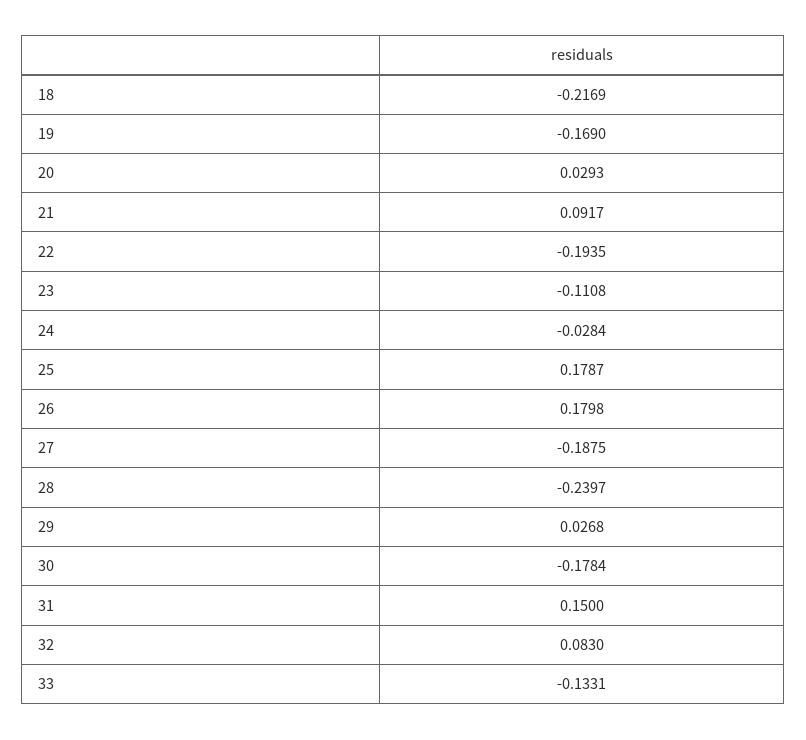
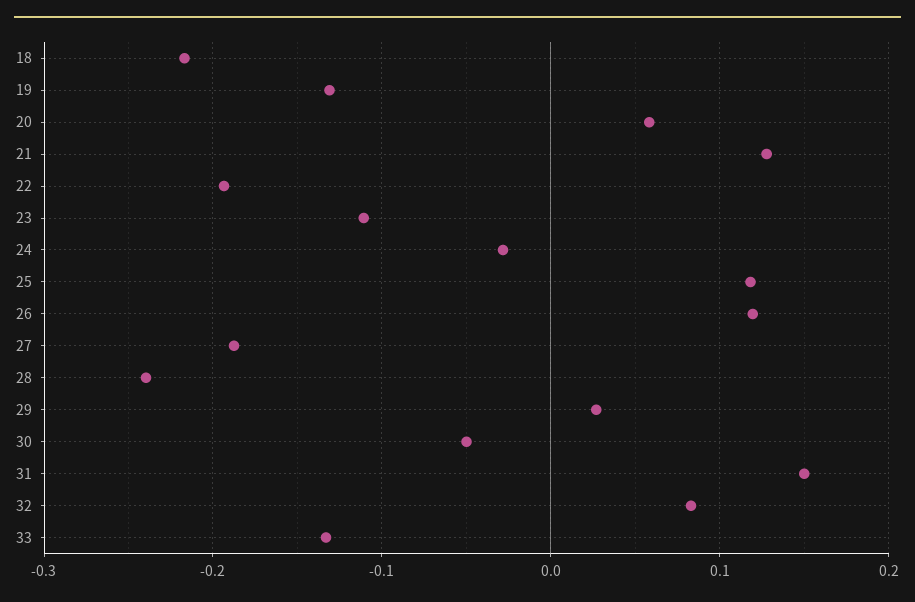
  {
    "18": -0.2169,
-   "19": -0.169,
+   "19": -0.13,
-   "20": 0.0293,
+   "20": 0.06,
-   "21": 0.0917,
+   "21": 0.13,
    "22": -0.1935,
    "23": -0.1108,
    "24": -0.0284,
-   "25": 0.1787,
+   "25": 0.12,
-   "26": 0.1798,
+   "26": 0.12,
    "27": -0.1875,
    "28": -0.2397,
    "29": 0.0268,
-   "30": -0.1784,
+   "30": -0.05,
    "31": 0.15,
    "32": 0.083,
    "33": -0.1331
  }

